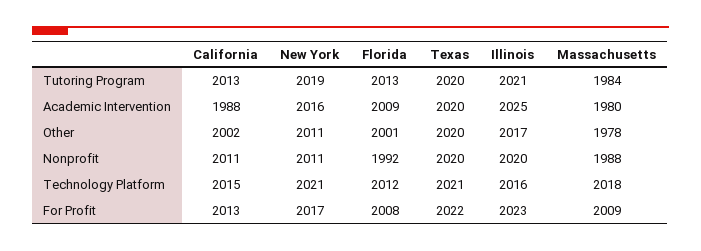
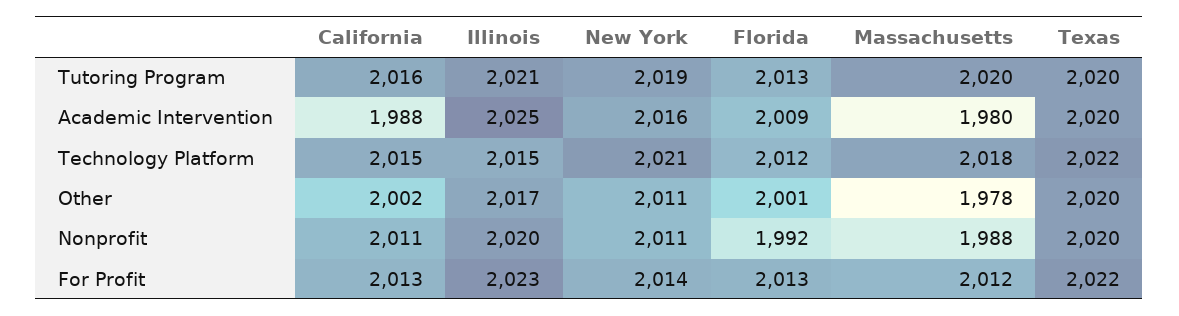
  {
    "California": {
-     "Tutoring Program": 2013,
+     "Tutoring Program": 2016,
      "Academic Intervention": 1988,
      "Other": 2002,
      "Nonprofit": 2011,
      "Technology Platform": 2015,
      "For Profit": 2013
    },
    "New York": {
      "Tutoring Program": 2019,
      "Academic Intervention": 2016,
      "Other": 2011,
      "Nonprofit": 2011,
      "Technology Platform": 2021,
-     "For Profit": 2017
+     "For Profit": 2014
    },
    "Florida": {
      "Tutoring Program": 2013,
      "Academic Intervention": 2009,
      "Other": 2001,
      "Nonprofit": 1992,
      "Technology Platform": 2012,
-     "For Profit": 2008
+     "For Profit": 2013
    },
    "Texas": {
      "Tutoring Program": 2020,
      "Academic Intervention": 2020,
      "Other": 2020,
      "Nonprofit": 2020,
-     "Technology Platform": 2021,
+     "Technology Platform": 2022,
      "For Profit": 2022
    },
    "Illinois": {
      "Tutoring Program": 2021,
      "Academic Intervention": 2025,
      "Other": 2017,
      "Nonprofit": 2020,
-     "Technology Platform": 2016,
+     "Technology Platform": 2015,
      "For Profit": 2023
    },
    "Massachusetts": {
-     "Tutoring Program": 1984,
+     "Tutoring Program": 2020,
      "Academic Intervention": 1980,
      "Other": 1978,
      "Nonprofit": 1988,
      "Technology Platform": 2018,
-     "For Profit": 2009
+     "For Profit": 2012
    }
  }

